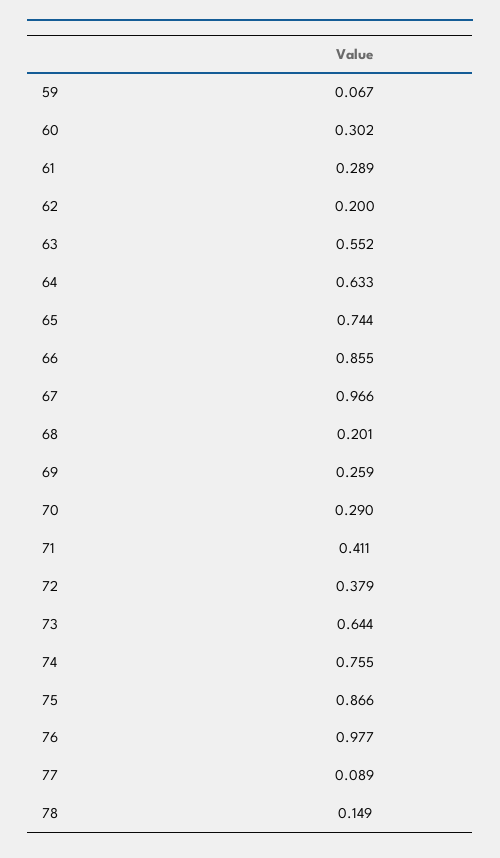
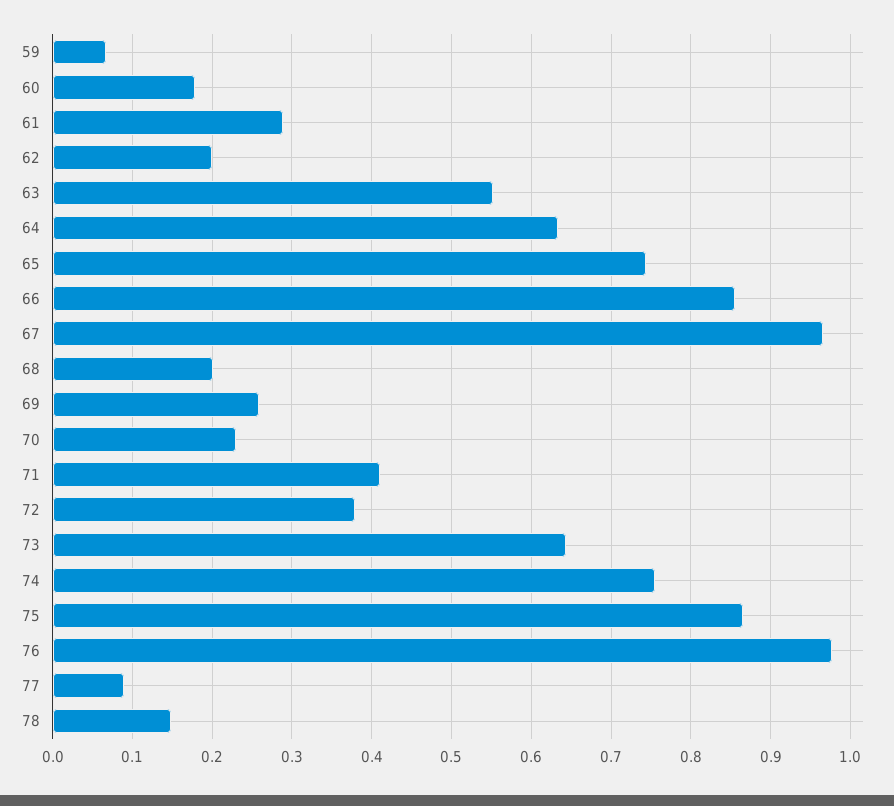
  {
    "59": 0.067,
-   "60": 0.302,
+   "60": 0.18,
    "61": 0.289,
    "62": 0.2,
    "63": 0.552,
    "64": 0.633,
    "65": 0.744,
    "66": 0.855,
    "67": 0.966,
    "68": 0.201,
    "69": 0.259,
-   "70": 0.29,
+   "70": 0.23,
    "71": 0.411,
    "72": 0.379,
    "73": 0.644,
    "74": 0.755,
    "75": 0.866,
    "76": 0.977,
    "77": 0.089,
    "78": 0.149
  }

